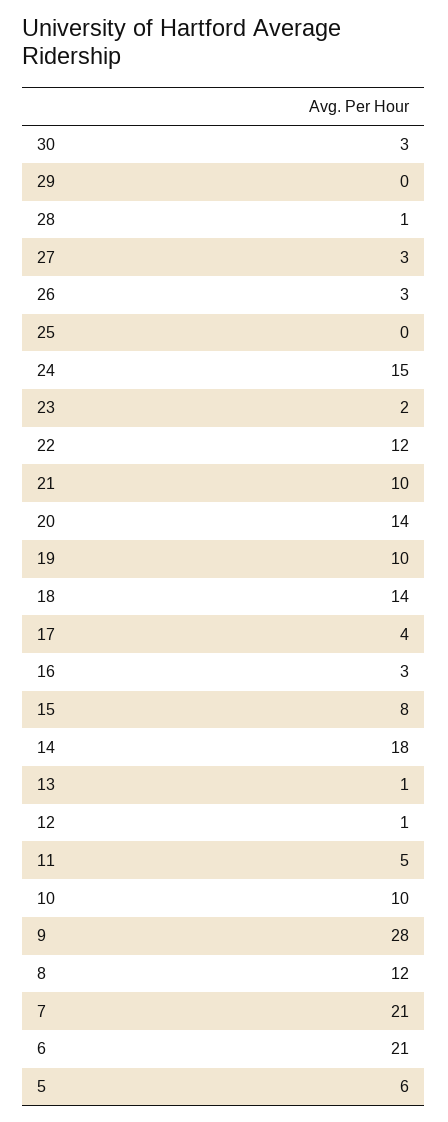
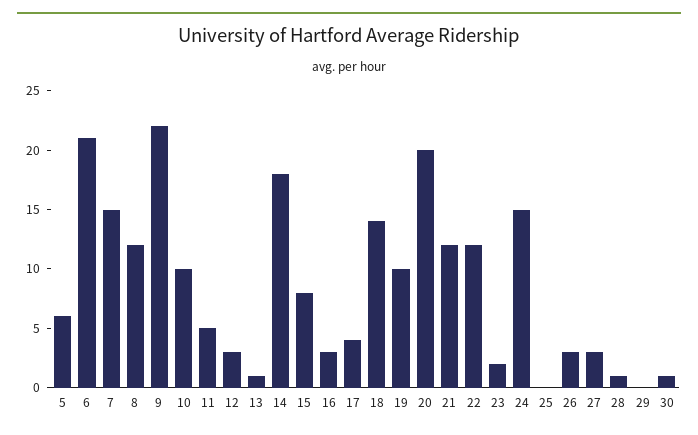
  {
-   "30": 3,
+   "30": 1,
    "29": 0,
    "28": 1,
    "27": 3,
    "26": 3,
    "25": 0,
    "24": 15,
    "23": 2,
    "22": 12,
-   "21": 10,
+   "21": 12,
-   "20": 14,
+   "20": 20,
    "19": 10,
    "18": 14,
    "17": 4,
    "16": 3,
    "15": 8,
    "14": 18,
    "13": 1,
-   "12": 1,
+   "12": 3,
    "11": 5,
    "10": 10,
-   "9": 28,
+   "9": 22,
    "8": 12,
-   "7": 21,
+   "7": 15,
    "6": 21,
    "5": 6
  }

